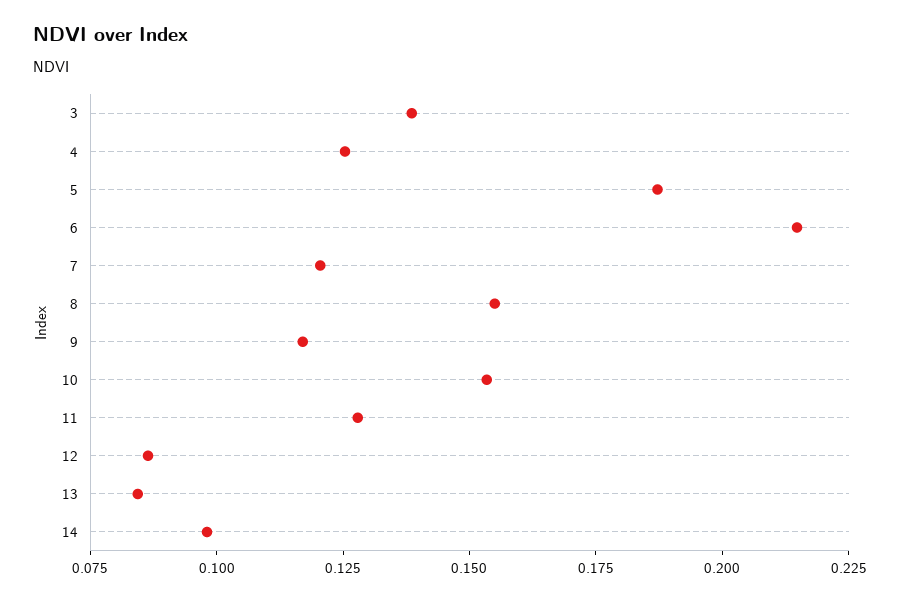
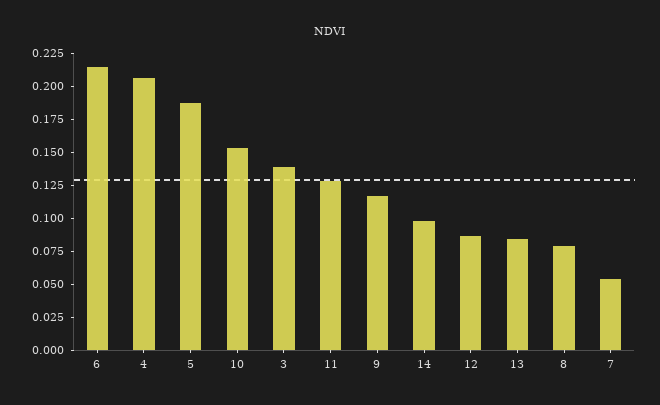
  {
    "3": 0.14,
-   "4": 0.125,
+   "4": 0.2,
    "5": 0.185,
    "6": 0.215,
-   "7": 0.12,
+   "7": 0.05,
-   "8": 0.155,
+   "8": 0.075,
    "9": 0.115,
    "10": 0.155,
    "11": 0.13,
    "12": 0.085,
    "13": 0.085,
    "14": 0.1
  }

